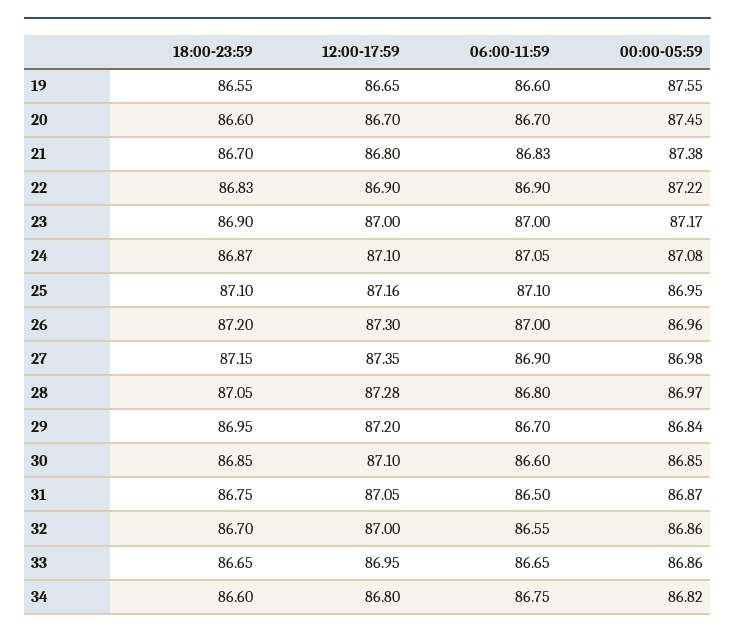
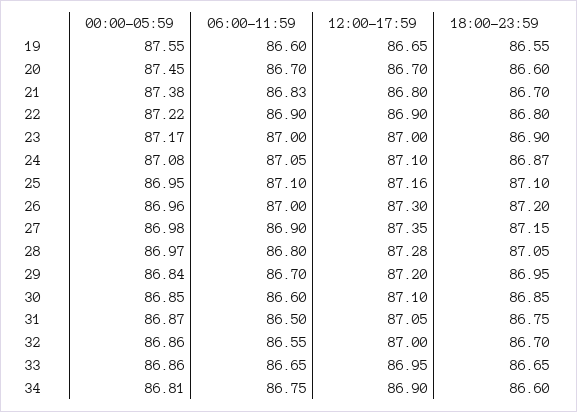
  {
    "18:00-23:59": {
      "19": 86.55,
      "20": 86.6,
      "21": 86.7,
-     "22": 86.83,
+     "22": 86.8,
      "23": 86.9,
      "24": 86.87,
      "25": 87.1,
      "26": 87.2,
      "27": 87.15,
      "28": 87.05,
      "29": 86.95,
      "30": 86.85,
      "31": 86.75,
      "32": 86.7,
      "33": 86.65,
      "34": 86.6
    },
    "12:00-17:59": {
      "19": 86.65,
      "20": 86.7,
      "21": 86.8,
      "22": 86.9,
      "23": 87,
      "24": 87.1,
      "25": 87.16,
      "26": 87.3,
      "27": 87.35,
      "28": 87.28,
      "29": 87.2,
      "30": 87.1,
      "31": 87.05,
      "32": 87,
      "33": 86.95,
-     "34": 86.8
+     "34": 86.9
    },
    "06:00-11:59": {
      "19": 86.6,
      "20": 86.7,
      "21": 86.83,
      "22": 86.9,
      "23": 87,
      "24": 87.05,
      "25": 87.1,
      "26": 87,
      "27": 86.9,
      "28": 86.8,
      "29": 86.7,
      "30": 86.6,
      "31": 86.5,
      "32": 86.55,
      "33": 86.65,
      "34": 86.75
    },
    "00:00-05:59": {
      "19": 87.55,
      "20": 87.45,
      "21": 87.38,
      "22": 87.22,
      "23": 87.17,
      "24": 87.08,
      "25": 86.95,
      "26": 86.96,
      "27": 86.98,
      "28": 86.97,
      "29": 86.84,
      "30": 86.85,
      "31": 86.87,
      "32": 86.86,
      "33": 86.86,
-     "34": 86.82
+     "34": 86.81
    }
  }

